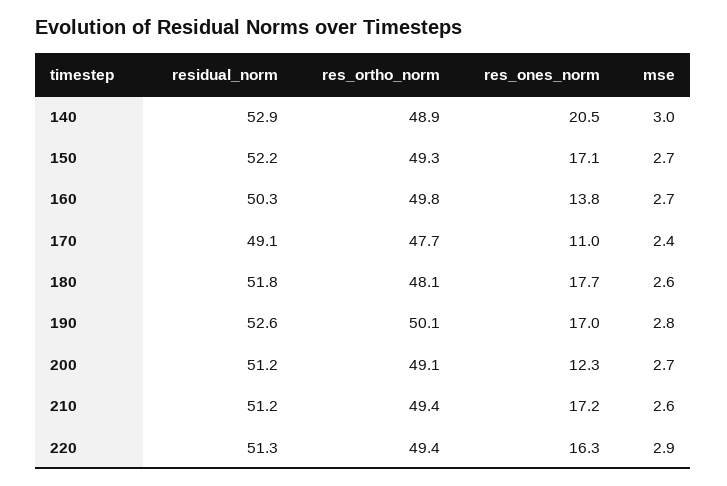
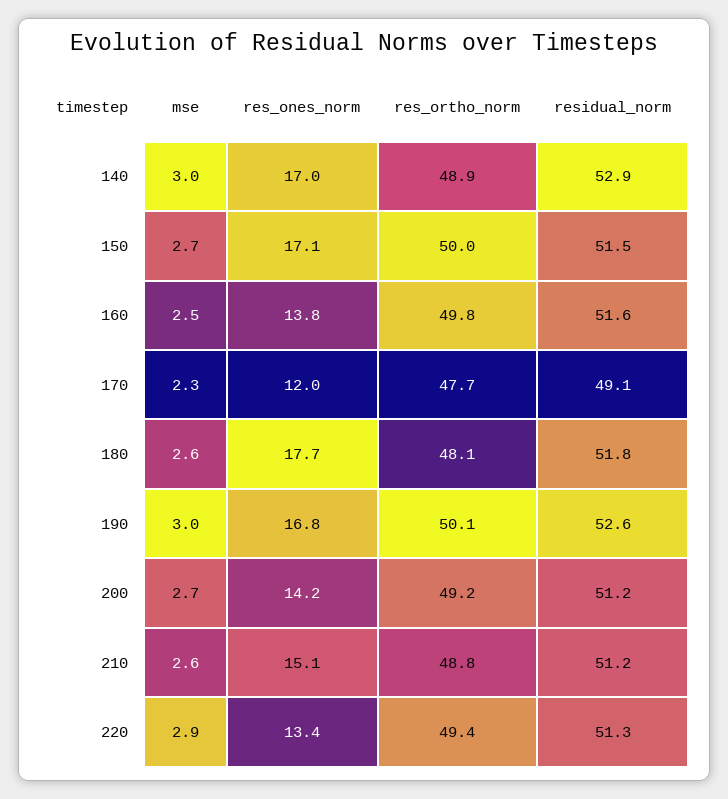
  {
    "residual_norm": {
      "140": 52.9,
-     "150": 52.2,
+     "150": 51.5,
-     "160": 50.3,
+     "160": 51.6,
      "170": 49.1,
      "180": 51.8,
      "190": 52.6,
      "200": 51.2,
      "210": 51.2,
      "220": 51.3
    },
    "res_ortho_norm": {
      "140": 48.9,
-     "150": 49.3,
+     "150": 50,
      "160": 49.8,
      "170": 47.7,
      "180": 48.1,
      "190": 50.1,
-     "200": 49.1,
+     "200": 49.2,
-     "210": 49.4,
+     "210": 48.8,
      "220": 49.4
    },
    "res_ones_norm": {
-     "140": 20.5,
+     "140": 17,
      "150": 17.1,
      "160": 13.8,
-     "170": 11,
+     "170": 12,
      "180": 17.7,
-     "190": 17,
+     "190": 16.8,
-     "200": 12.3,
+     "200": 14.2,
-     "210": 17.2,
+     "210": 15.1,
-     "220": 16.3
+     "220": 13.4
    },
    "mse": {
      "140": 3,
      "150": 2.7,
-     "160": 2.7,
+     "160": 2.5,
-     "170": 2.4,
+     "170": 2.3,
      "180": 2.6,
-     "190": 2.8,
+     "190": 3,
      "200": 2.7,
      "210": 2.6,
      "220": 2.9
    }
  }

